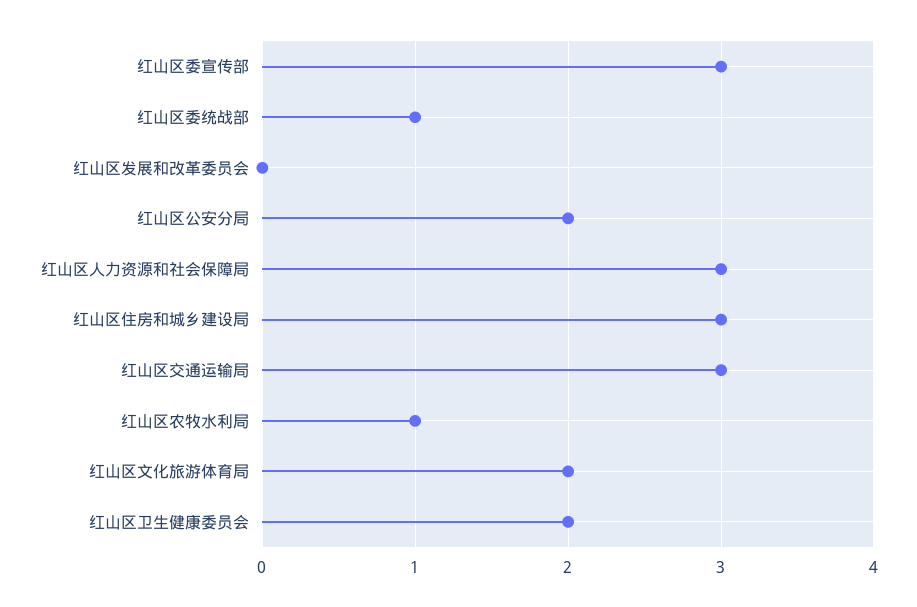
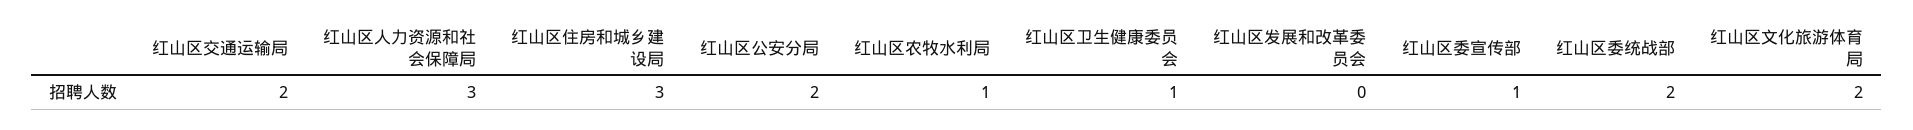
  {
-   "红山区委宣传部": 3,
+   "红山区委宣传部": 1,
-   "红山区委统战部": 1,
+   "红山区委统战部": 2,
    "红山区发展和改革委员会": 0,
    "红山区公安分局": 2,
    "红山区人力资源和社会保障局": 3,
    "红山区住房和城乡建设局": 3,
-   "红山区交通运输局": 3,
+   "红山区交通运输局": 2,
    "红山区农牧水利局": 1,
    "红山区文化旅游体育局": 2,
-   "红山区卫生健康委员会": 2
+   "红山区卫生健康委员会": 1
  }

